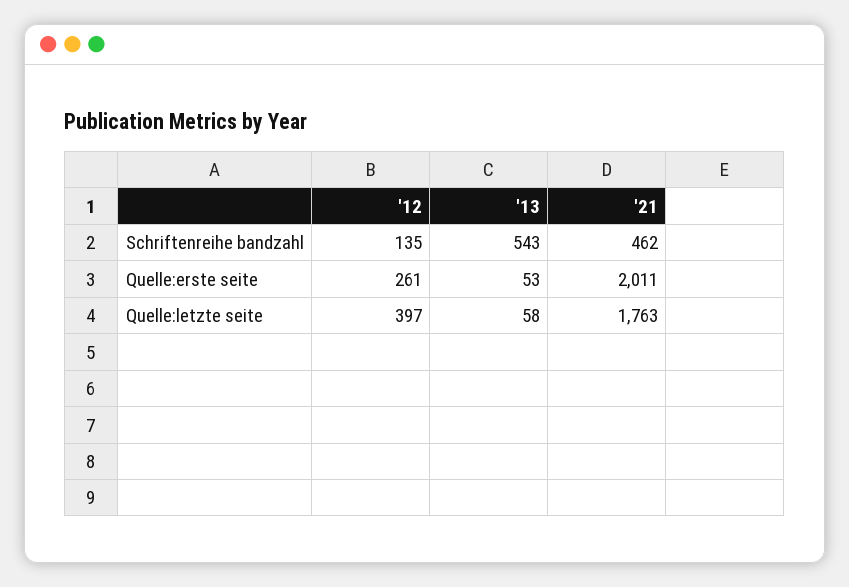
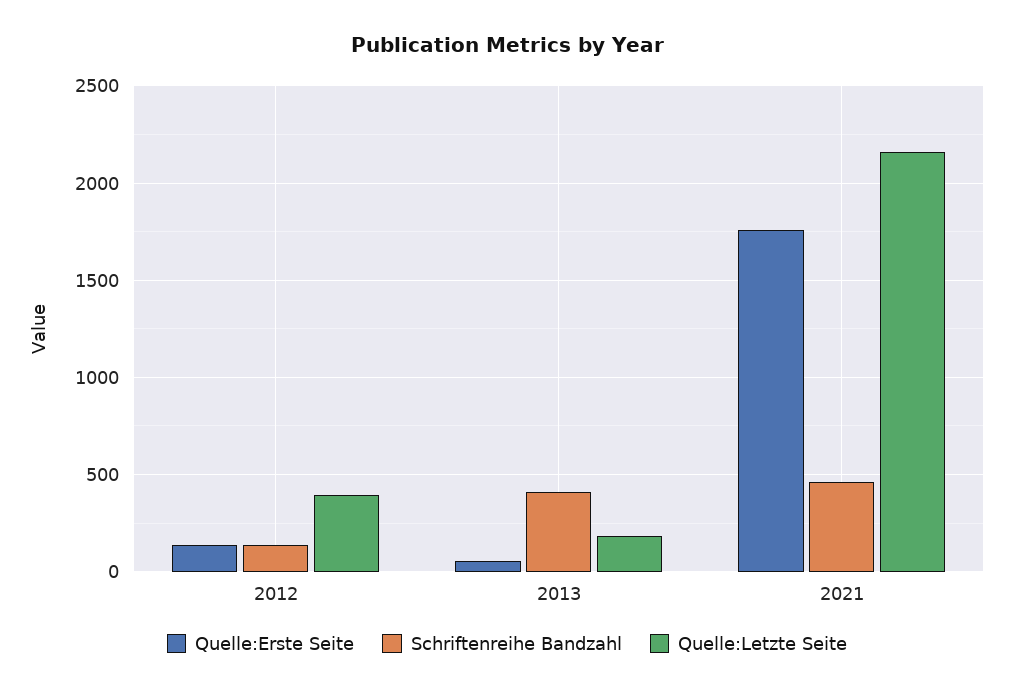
  {
    "Schriftenreihe bandzahl": {
      "'12": 135,
-     "'13": 543,
+     "'13": 400,
      "'21": 462
    },
    "Quelle:erste seite": {
-     "'12": 261,
+     "'12": 150,
      "'13": 53,
-     "'21": 2011
+     "'21": 1750
    },
    "Quelle:letzte seite": {
      "'12": 397,
-     "'13": 58,
+     "'13": 200,
-     "'21": 1763
+     "'21": 2150
    }
  }

